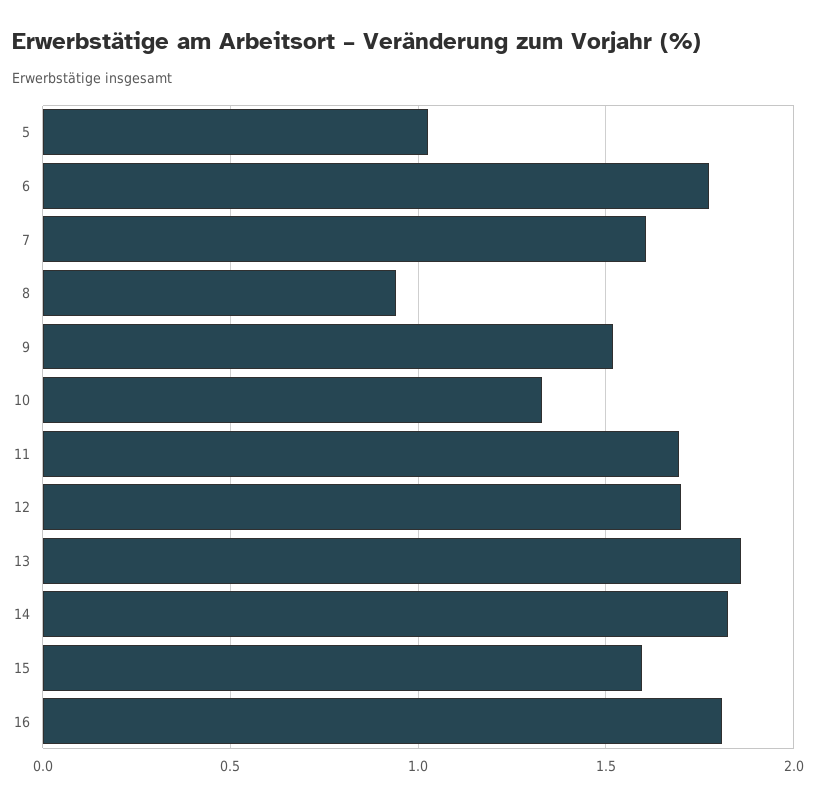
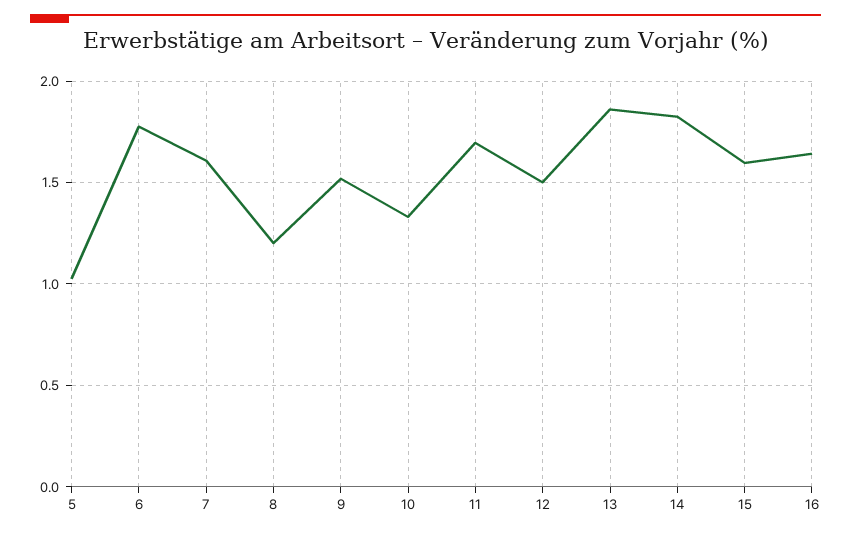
  {
    "5": 1.05,
    "6": 1.8,
    "7": 1.6,
-   "8": 0.95,
+   "8": 1.2,
    "9": 1.5,
    "10": 1.35,
    "11": 1.7,
-   "12": 1.7,
+   "12": 1.5,
    "13": 1.85,
    "14": 1.8,
    "15": 1.6,
-   "16": 1.8
+   "16": 1.65
  }

